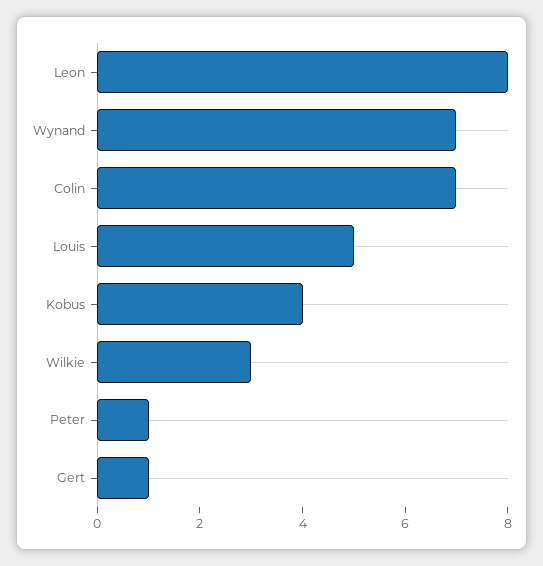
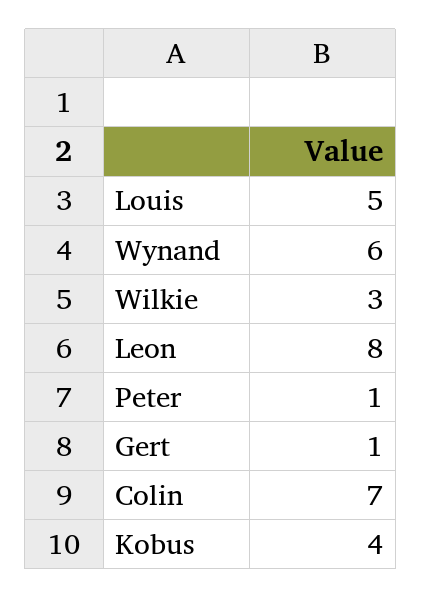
  {
    "Leon": 8,
-   "Wynand": 7,
+   "Wynand": 6,
    "Colin": 7,
    "Louis": 5,
    "Kobus": 4,
    "Wilkie": 3,
    "Peter": 1,
    "Gert": 1
  }

